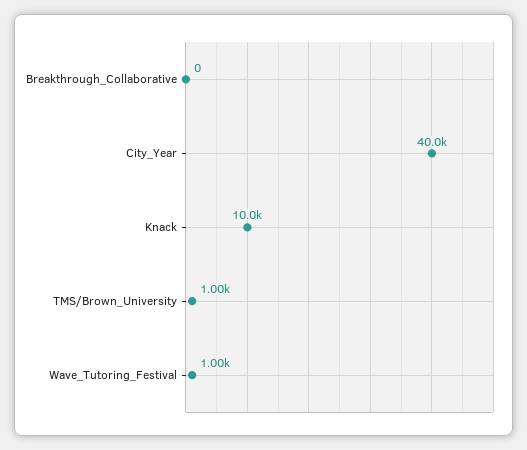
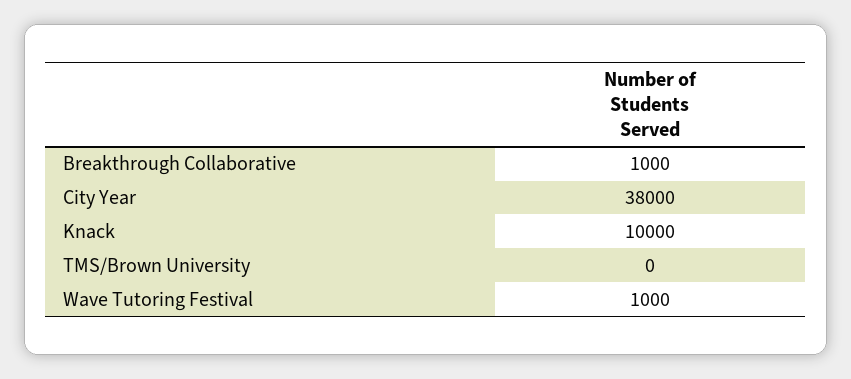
  {
-   "Breakthrough_Collaborative": 0,
+   "Breakthrough_Collaborative": 1000,
-   "City_Year": 40000,
+   "City_Year": 38000,
    "Knack": 10000,
-   "TMS/Brown_University": 1000,
+   "TMS/Brown_University": 0,
    "Wave_Tutoring_Festival": 1000
  }

